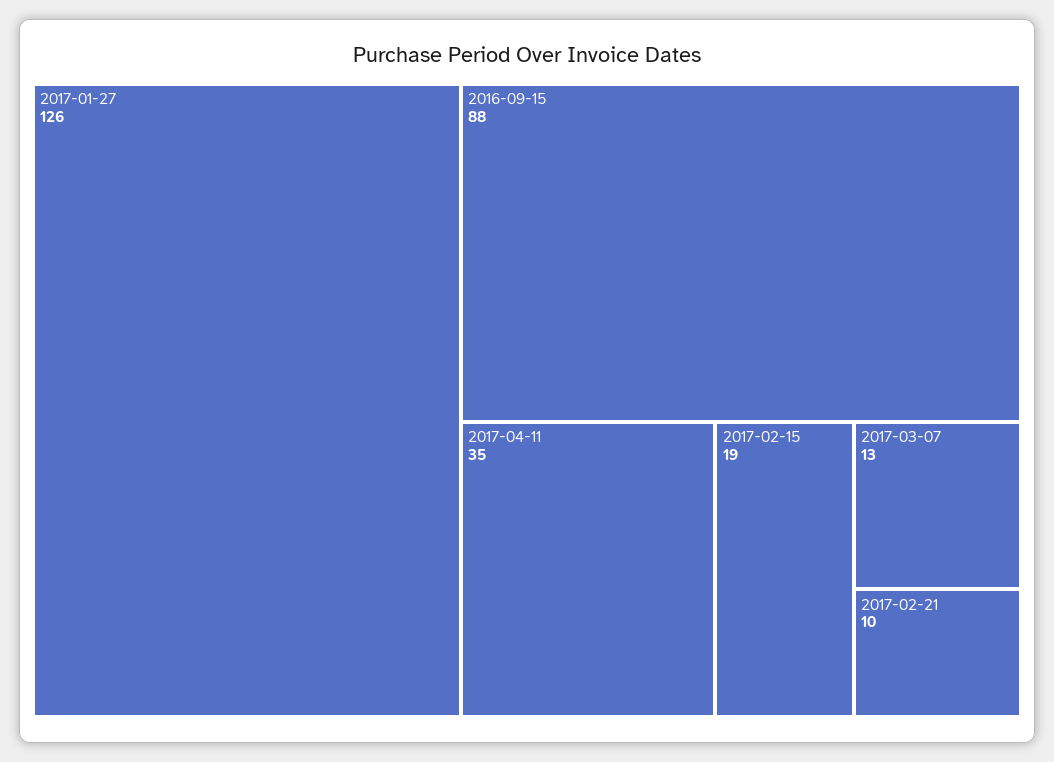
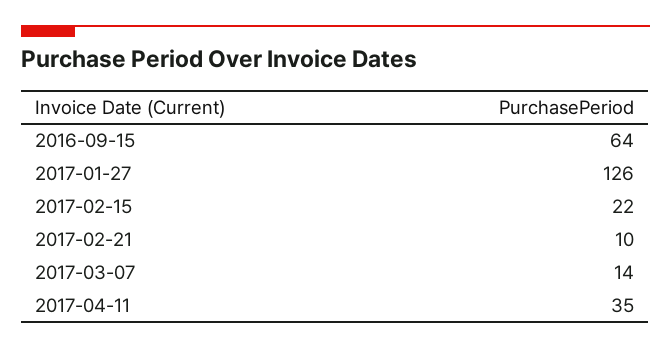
  {
    "2017-01-27": 126,
-   "2016-09-15": 88,
+   "2016-09-15": 64,
    "2017-04-11": 35,
-   "2017-02-15": 19,
+   "2017-02-15": 22,
-   "2017-03-07": 13,
+   "2017-03-07": 14,
    "2017-02-21": 10
  }

